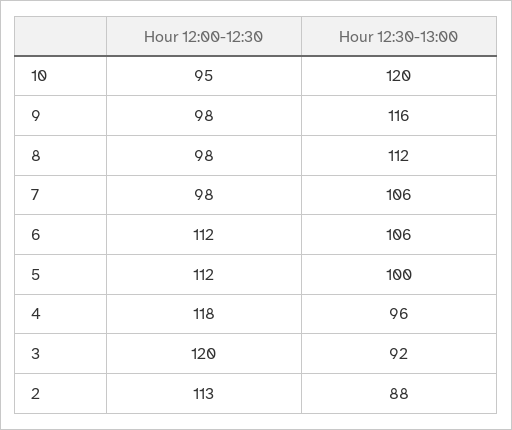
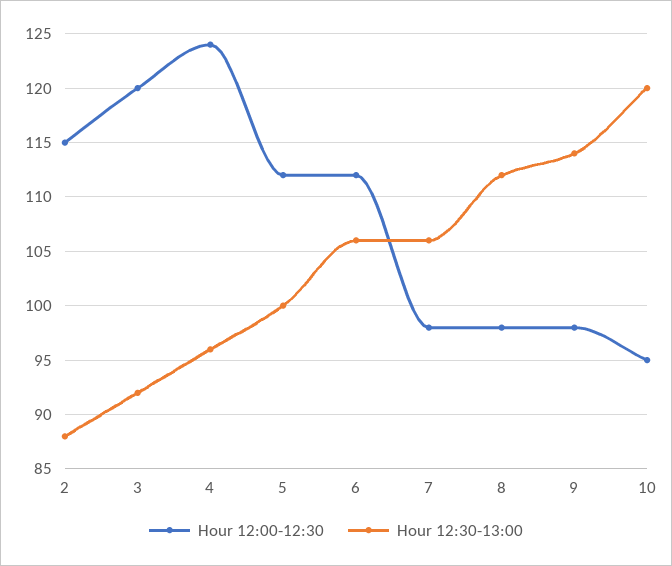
  {
    "Hour 12:00-12:30": {
      "10": 95,
      "9": 98,
      "8": 98,
      "7": 98,
      "6": 112,
      "5": 112,
-     "4": 118,
+     "4": 124,
      "3": 120,
-     "2": 113
+     "2": 115
    },
    "Hour 12:30-13:00": {
      "10": 120,
-     "9": 116,
+     "9": 114,
      "8": 112,
      "7": 106,
      "6": 106,
      "5": 100,
      "4": 96,
      "3": 92,
      "2": 88
    }
  }

